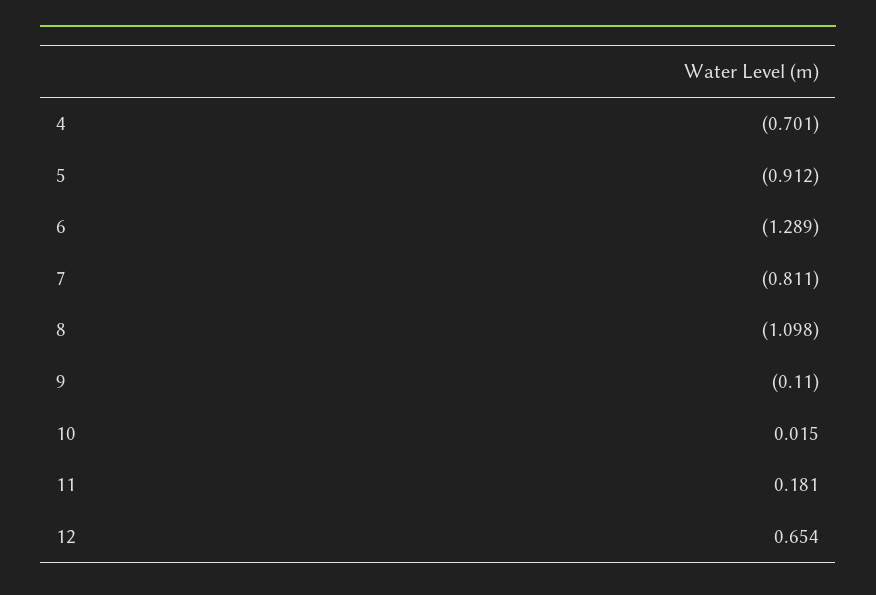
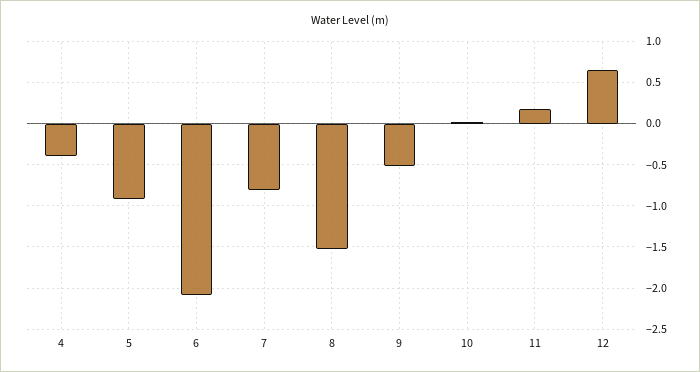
  {
-   "4": -0.701,
+   "4": -0.4,
    "5": -0.912,
-   "6": -1.289,
+   "6": -2.1,
    "7": -0.811,
-   "8": -1.098,
+   "8": -1.5,
-   "9": -0.11,
+   "9": -0.5,
    "10": 0.015,
    "11": 0.181,
    "12": 0.654
  }

